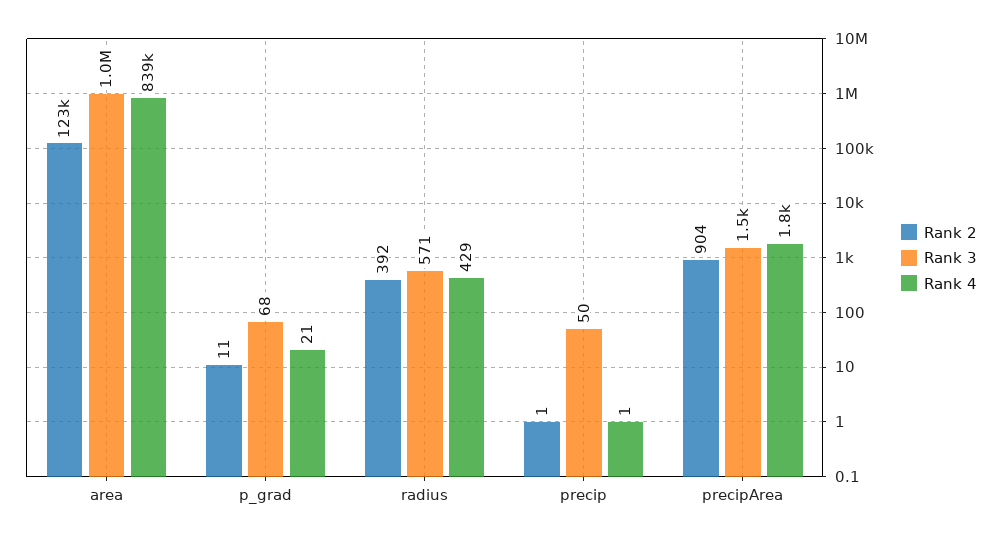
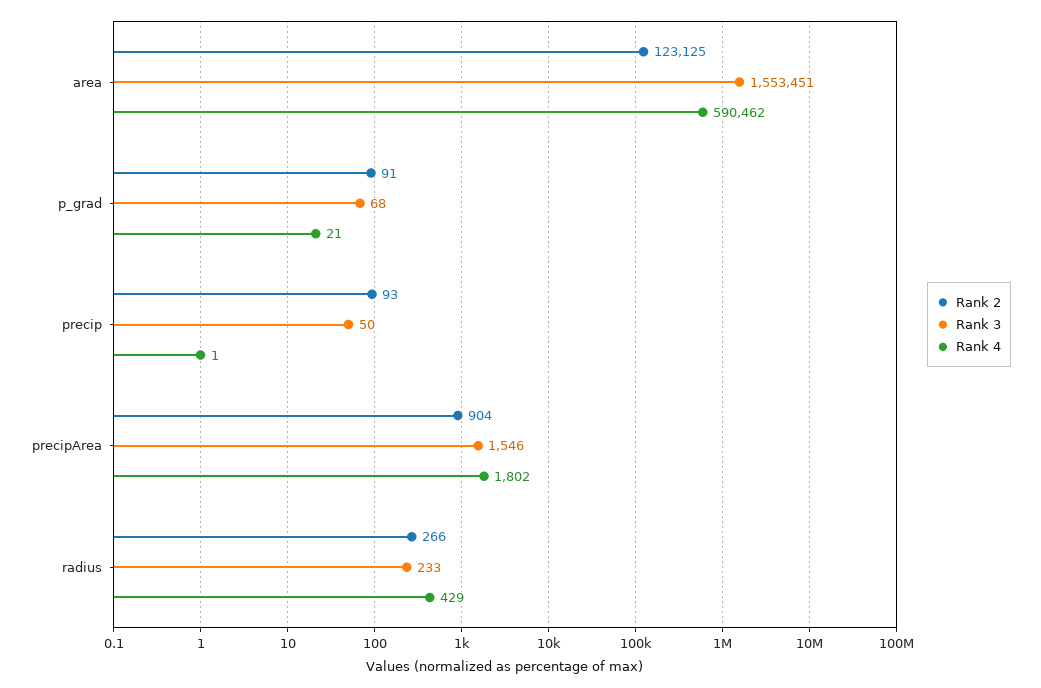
  {
    "Rank 2": {
      "area": 123125,
-     "p_grad": 11,
+     "p_grad": 91,
-     "radius": 392,
+     "radius": 266,
-     "precip": 1,
+     "precip": 93,
      "precipArea": 904
    },
    "Rank 3": {
-     "area": 1000000,
+     "area": 1553451,
      "p_grad": 68,
-     "radius": 571,
+     "radius": 233,
      "precip": 50,
      "precipArea": 1546
    },
    "Rank 4": {
-     "area": 839000,
+     "area": 590462,
      "p_grad": 21,
      "radius": 429,
      "precip": 1,
      "precipArea": 1802
    }
  }

